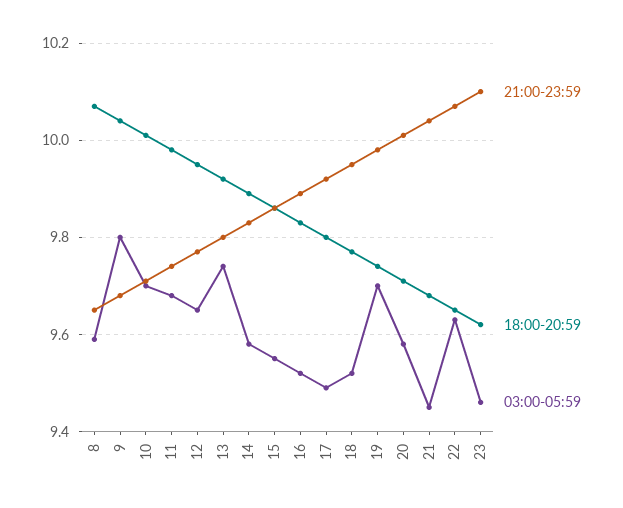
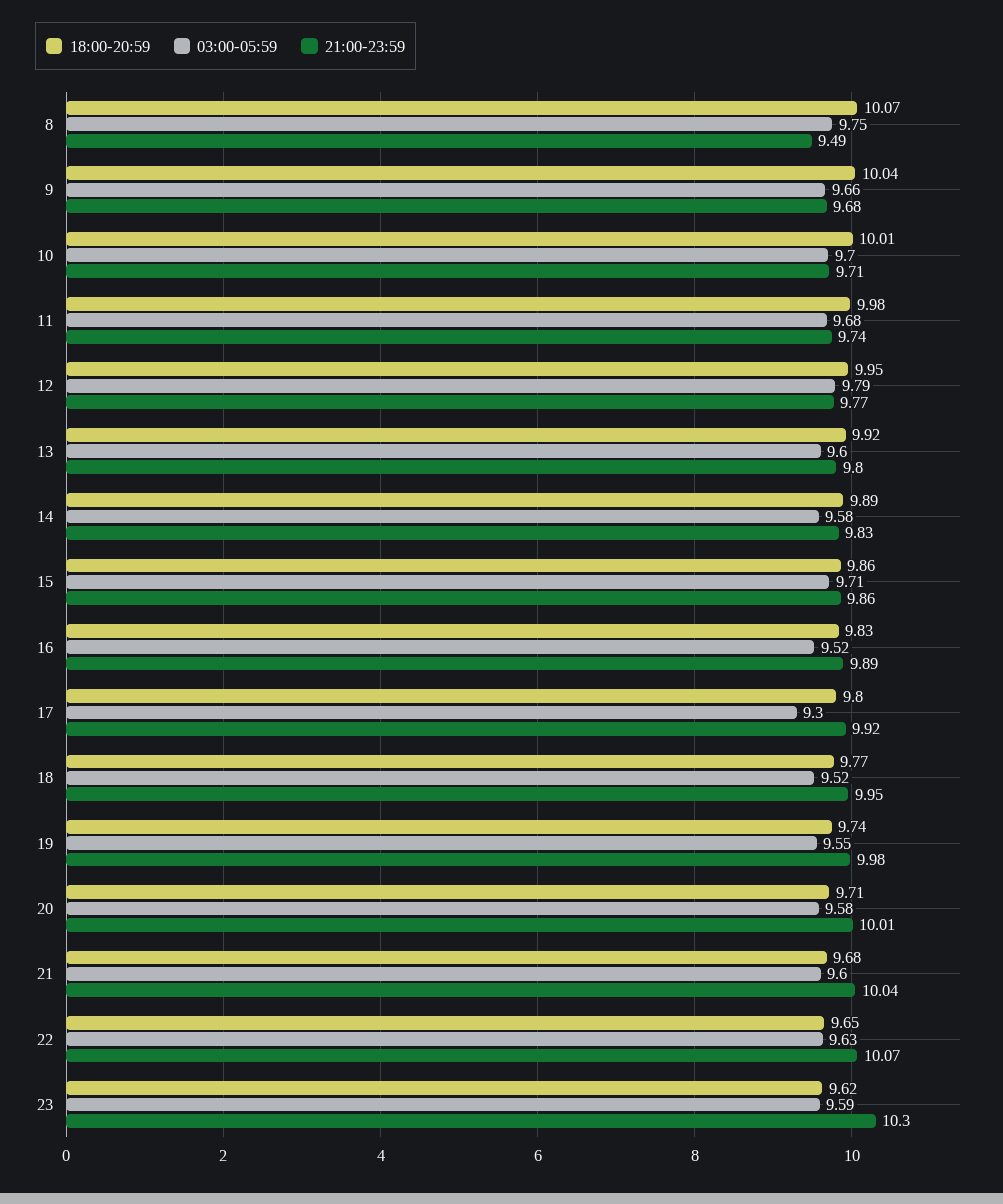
  {
    "21:00-23:59": {
-     "8": 9.65,
+     "8": 9.49,
      "9": 9.68,
      "10": 9.71,
      "11": 9.74,
      "12": 9.77,
      "13": 9.8,
      "14": 9.83,
      "15": 9.86,
      "16": 9.89,
      "17": 9.92,
      "18": 9.95,
      "19": 9.98,
      "20": 10.01,
      "21": 10.04,
      "22": 10.07,
-     "23": 10.1
+     "23": 10.3
    },
    "18:00-20:59": {
      "8": 10.07,
      "9": 10.04,
      "10": 10.01,
      "11": 9.98,
      "12": 9.95,
      "13": 9.92,
      "14": 9.89,
      "15": 9.86,
      "16": 9.83,
      "17": 9.8,
      "18": 9.77,
      "19": 9.74,
      "20": 9.71,
      "21": 9.68,
      "22": 9.65,
      "23": 9.62
    },
    "03:00-05:59": {
-     "8": 9.6,
+     "8": 9.75,
-     "9": 9.8,
+     "9": 9.66,
      "10": 9.7,
      "11": 9.68,
-     "12": 9.65,
+     "12": 9.79,
-     "13": 9.75,
+     "13": 9.6,
      "14": 9.58,
-     "15": 9.55,
+     "15": 9.71,
      "16": 9.52,
-     "17": 9.5,
+     "17": 9.3,
      "18": 9.52,
-     "19": 9.7,
+     "19": 9.55,
      "20": 9.58,
-     "21": 9.45,
+     "21": 9.6,
      "22": 9.63,
-     "23": 9.45
+     "23": 9.59
    }
  }

